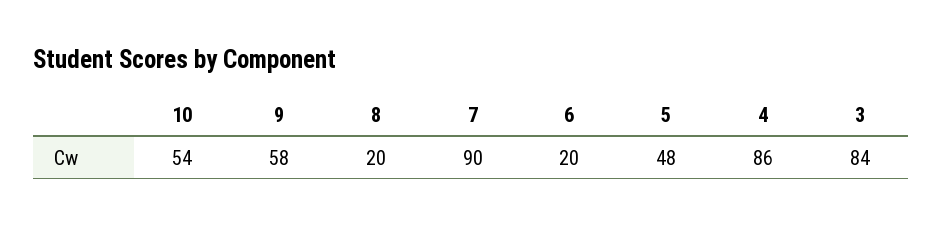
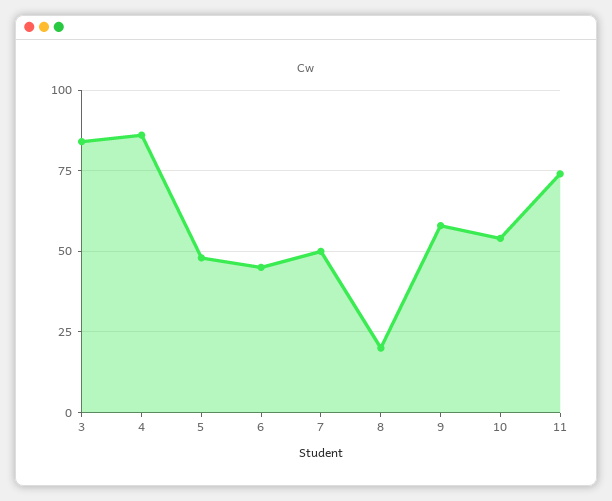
  {
    "10": 54,
    "9": 58,
    "8": 20,
-   "7": 90,
+   "7": 50,
-   "6": 20,
+   "6": 45,
    "5": 48,
    "4": 86,
-   "3": 84
+   "3": 84,
+   "11": 75
  }

